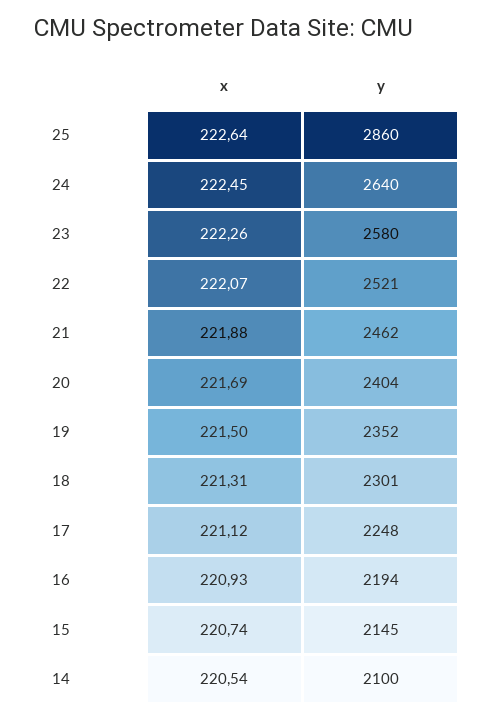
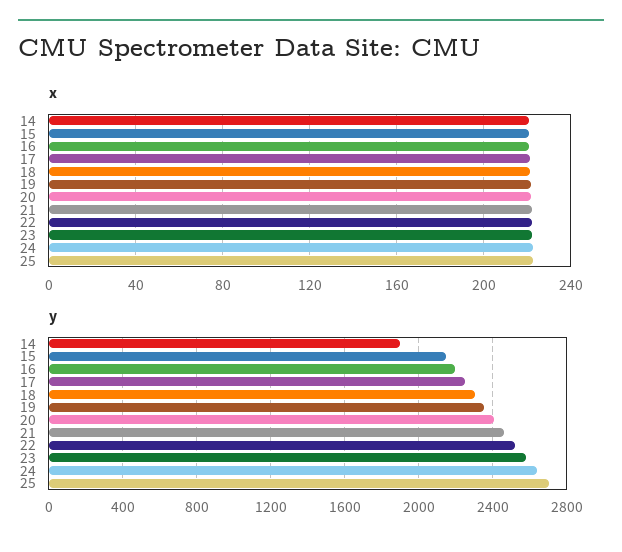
  {
    "x": {
      "25": 222.64,
      "24": 222.45,
      "23": 222.26,
      "22": 222.07,
      "21": 221.88,
      "20": 221.69,
      "19": 221.5,
      "18": 221.31,
      "17": 221.12,
      "16": 220.93,
      "15": 220.74,
      "14": 220.54
    },
    "y": {
-     "25": 2860,
+     "25": 2700,
      "24": 2640,
      "23": 2580,
      "22": 2521,
      "21": 2462,
      "20": 2404,
      "19": 2352,
      "18": 2301,
      "17": 2248,
      "16": 2194,
      "15": 2145,
-     "14": 2100
+     "14": 1900
    }
  }

